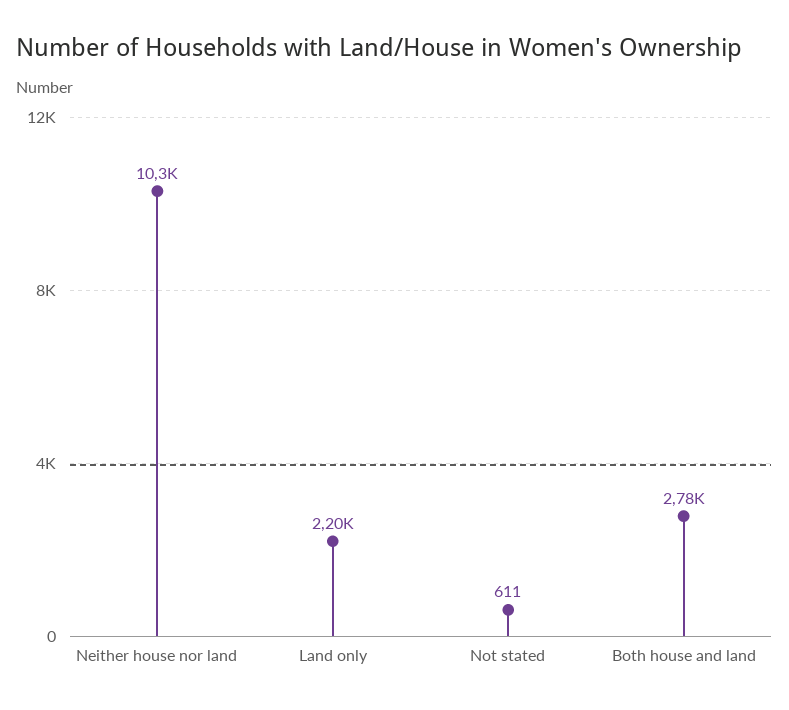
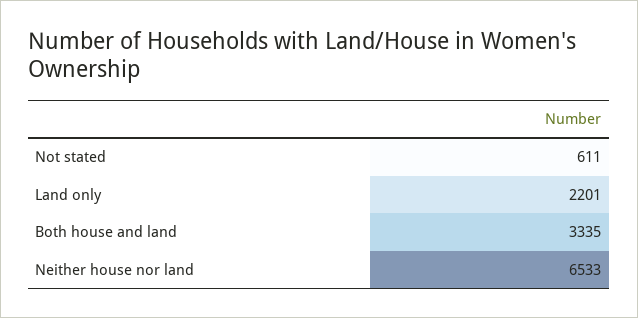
  {
-   "Neither house nor land": 10300,
+   "Neither house nor land": 6533,
    "Land only": 2201,
    "Not stated": 611,
-   "Both house and land": 2780
+   "Both house and land": 3335
  }

